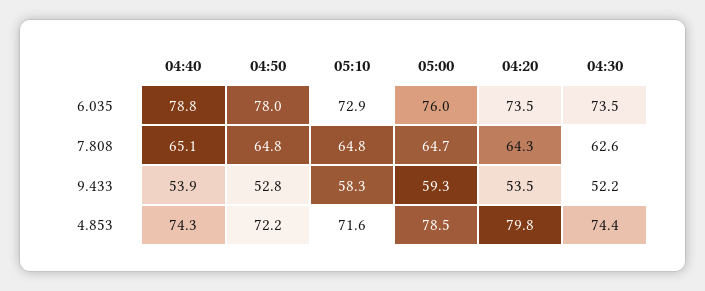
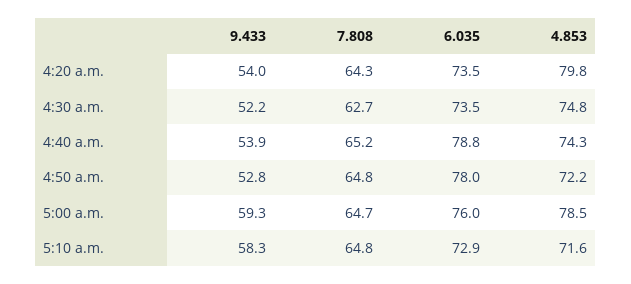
  {
    "04:40": {
      "6.035": 78.8,
-     "7.808": 65.1,
+     "7.808": 65.2,
      "9.433": 53.9,
      "4.853": 74.3
    },
    "04:50": {
      "6.035": 78,
      "7.808": 64.8,
      "9.433": 52.8,
      "4.853": 72.2
    },
    "05:10": {
      "6.035": 72.9,
      "7.808": 64.8,
      "9.433": 58.3,
      "4.853": 71.6
    },
    "05:00": {
      "6.035": 76,
      "7.808": 64.7,
      "9.433": 59.3,
      "4.853": 78.5
    },
    "04:20": {
      "6.035": 73.5,
      "7.808": 64.3,
-     "9.433": 53.5,
+     "9.433": 54,
      "4.853": 79.8
    },
    "04:30": {
      "6.035": 73.5,
-     "7.808": 62.6,
+     "7.808": 62.7,
      "9.433": 52.2,
-     "4.853": 74.4
+     "4.853": 74.8
    }
  }

